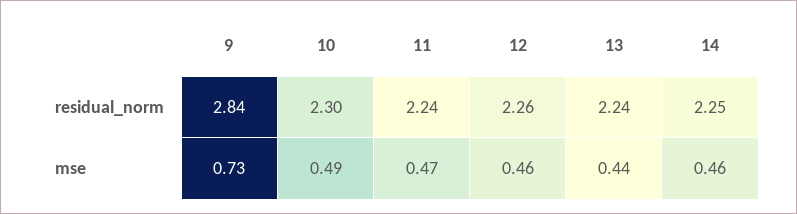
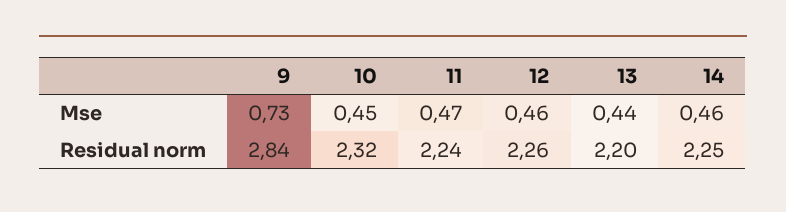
  {
    "9": {
      "residual_norm": 2.84,
      "mse": 0.73
    },
    "10": {
-     "residual_norm": 2.3,
+     "residual_norm": 2.32,
-     "mse": 0.49
+     "mse": 0.45
    },
    "11": {
      "residual_norm": 2.24,
      "mse": 0.47
    },
    "12": {
      "residual_norm": 2.26,
      "mse": 0.46
    },
    "13": {
-     "residual_norm": 2.24,
+     "residual_norm": 2.2,
      "mse": 0.44
    },
    "14": {
      "residual_norm": 2.25,
      "mse": 0.46
    }
  }

